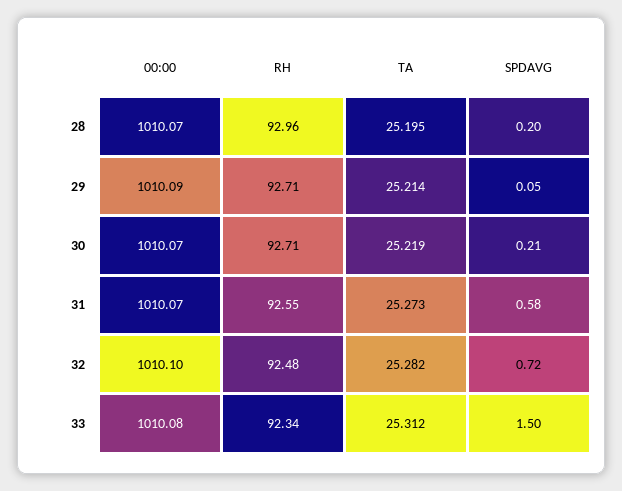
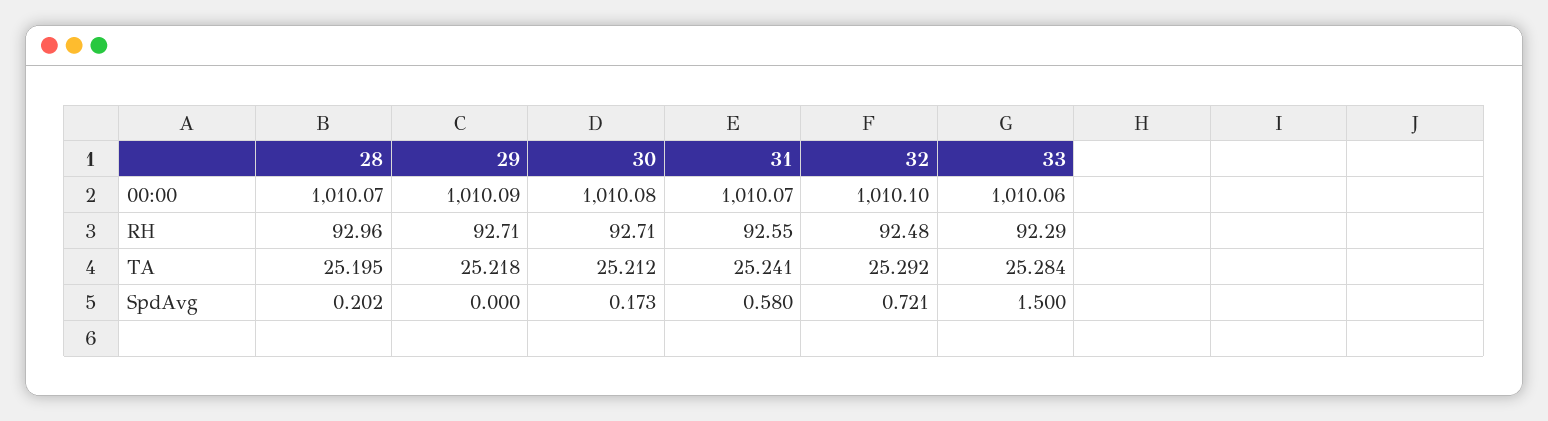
  {
    "00:00": {
      "28": 1010.07,
      "29": 1010.09,
-     "30": 1010.07,
+     "30": 1010.08,
      "31": 1010.07,
      "32": 1010.1,
-     "33": 1010.08
+     "33": 1010.06
    },
    "RH": {
      "28": 92.96,
      "29": 92.71,
      "30": 92.71,
      "31": 92.55,
      "32": 92.48,
-     "33": 92.34
+     "33": 92.29
    },
    "TA": {
      "28": 25.195,
-     "29": 25.214,
+     "29": 25.218,
-     "30": 25.219,
+     "30": 25.212,
-     "31": 25.273,
+     "31": 25.241,
-     "32": 25.282,
+     "32": 25.292,
-     "33": 25.312
+     "33": 25.284
    },
    "SPDAVG": {
      "28": 0.202,
-     "29": 0.05,
+     "29": 0,
-     "30": 0.21,
+     "30": 0.173,
      "31": 0.58,
      "32": 0.721,
      "33": 1.5
    }
  }

